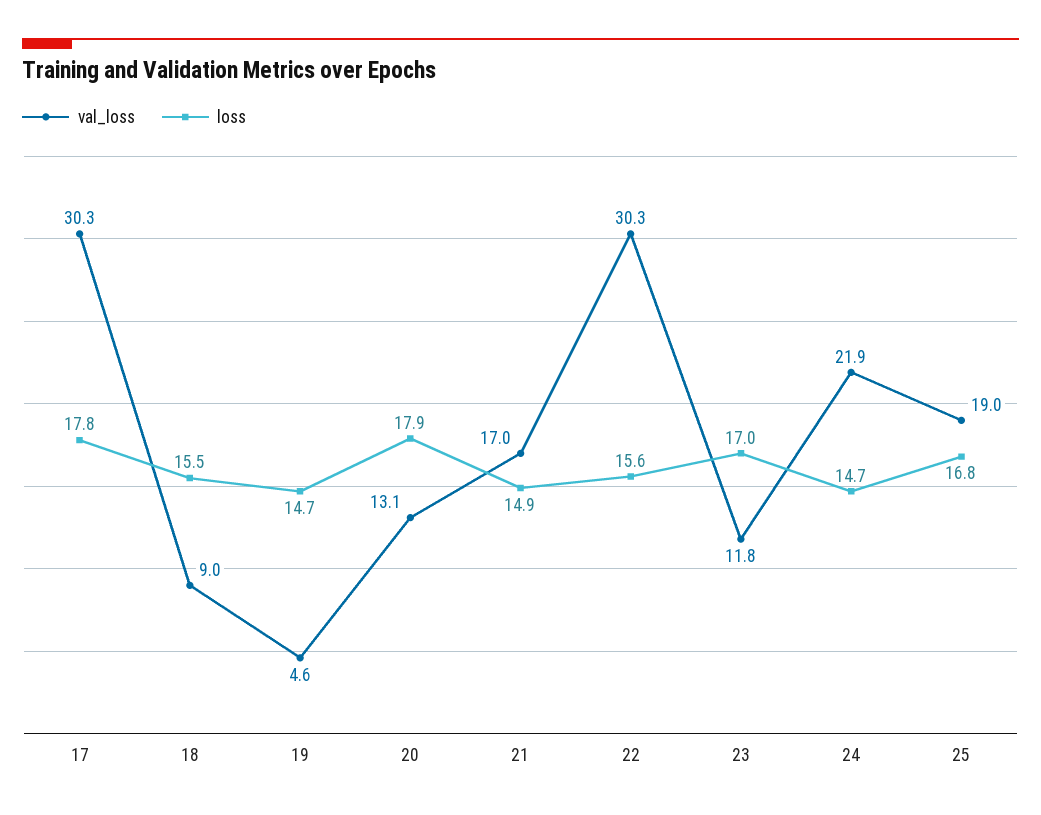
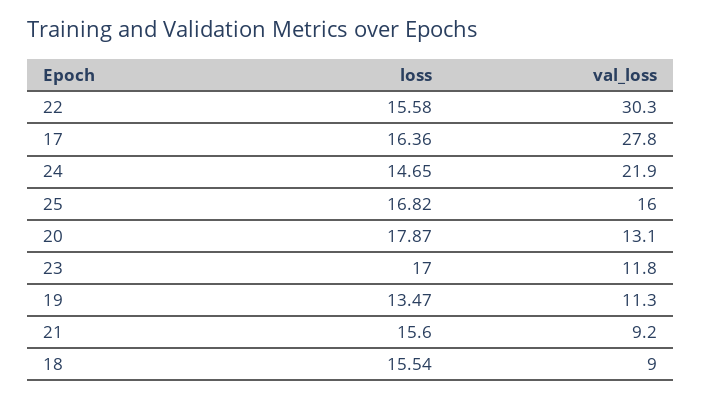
  {
    "val_loss": {
-     "17": 30.3,
+     "17": 27.8,
      "18": 9,
-     "19": 4.6,
+     "19": 11.3,
      "20": 13.1,
-     "21": 17,
+     "21": 9.2,
      "22": 30.3,
      "23": 11.8,
      "24": 21.9,
-     "25": 19
+     "25": 16
    },
    "loss": {
-     "17": 17.8,
+     "17": 16.36,
      "18": 15.54,
-     "19": 14.7,
+     "19": 13.47,
      "20": 17.87,
-     "21": 14.9,
+     "21": 15.6,
      "22": 15.58,
      "23": 17,
      "24": 14.65,
      "25": 16.82
    }
  }

